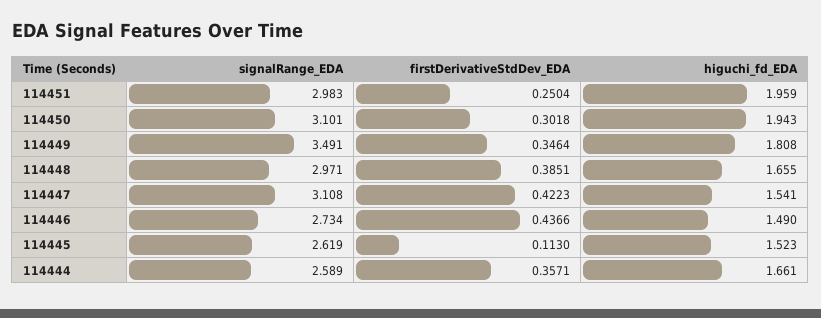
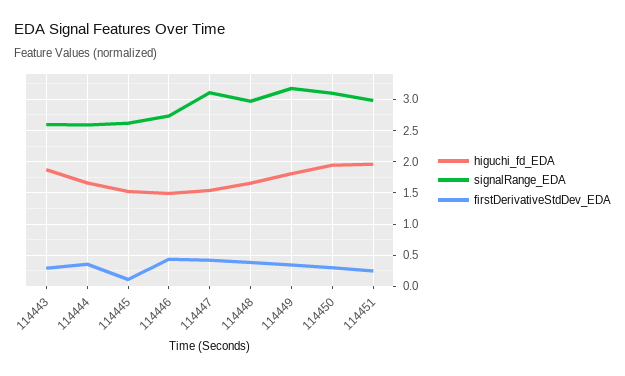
  {
    "signalRange_EDA": {
      "114451": 2.983,
      "114450": 3.101,
-     "114449": 3.491,
+     "114449": 3.2,
      "114448": 2.971,
      "114447": 3.108,
      "114446": 2.734,
      "114445": 2.619,
-     "114444": 2.589
+     "114444": 2.589,
+     "114443": 2.6
    },
    "firstDerivativeStdDev_EDA": {
      "114451": 0.2504,
      "114450": 0.3018,
      "114449": 0.3464,
      "114448": 0.3851,
      "114447": 0.4223,
      "114446": 0.4366,
      "114445": 0.113,
-     "114444": 0.3571
+     "114444": 0.3571,
+     "114443": 0.3
    },
    "higuchi_fd_EDA": {
      "114451": 1.959,
      "114450": 1.943,
      "114449": 1.808,
      "114448": 1.655,
      "114447": 1.541,
      "114446": 1.49,
      "114445": 1.523,
-     "114444": 1.661
+     "114444": 1.661,
+     "114443": 1.9
    }
  }

